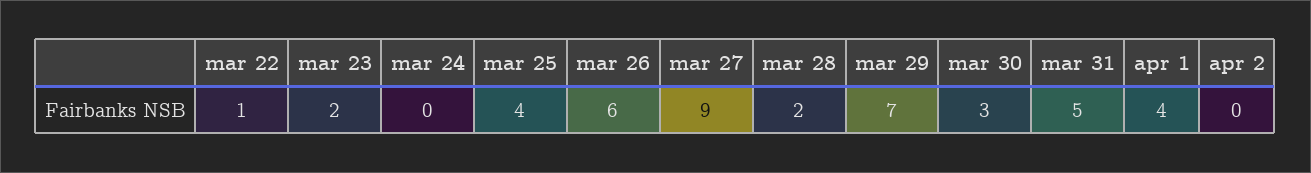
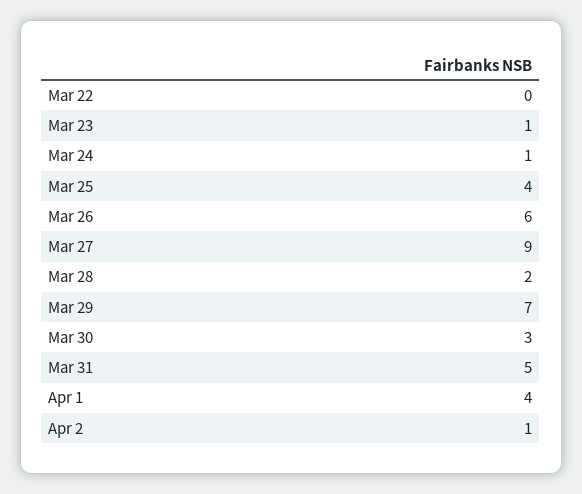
  {
-   "mar 22": 1,
+   "mar 22": 0,
-   "mar 23": 2,
+   "mar 23": 1,
-   "mar 24": 0,
+   "mar 24": 1,
    "mar 25": 4,
    "mar 26": 6,
    "mar 27": 9,
    "mar 28": 2,
    "mar 29": 7,
    "mar 30": 3,
    "mar 31": 5,
    "apr 1": 4,
-   "apr 2": 0
+   "apr 2": 1
  }

